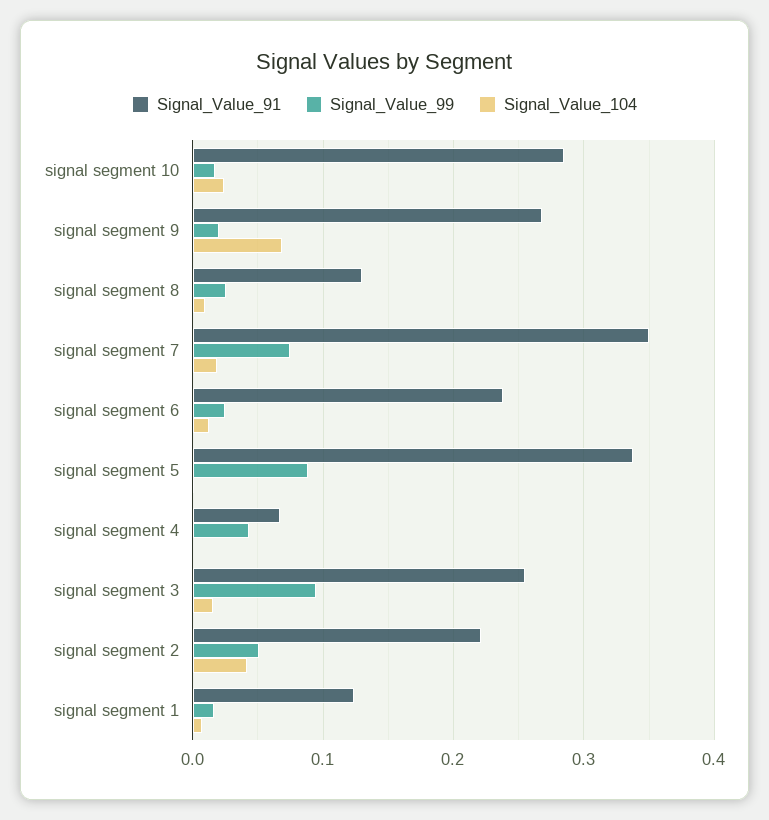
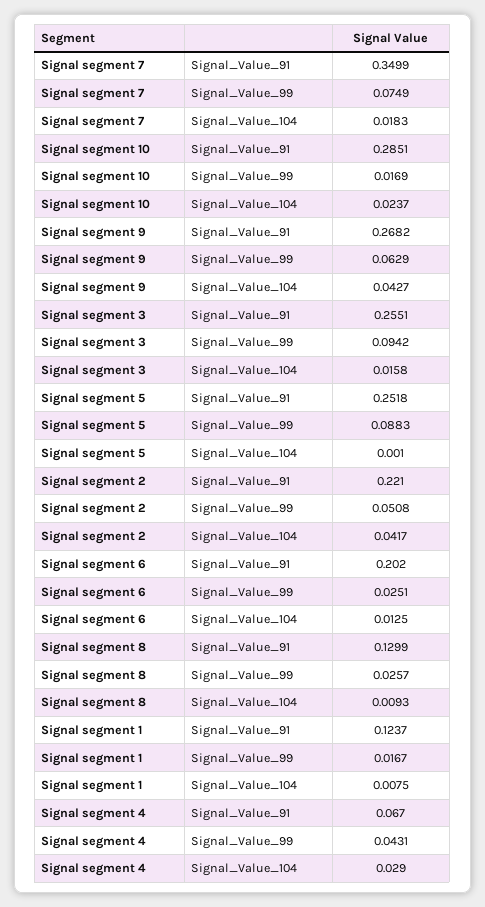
  {
    "Signal_Value_91": {
      "signal segment 10": 0.2851,
      "signal segment 9": 0.2682,
      "signal segment 8": 0.1299,
      "signal segment 7": 0.3499,
-     "signal segment 6": 0.24,
+     "signal segment 6": 0.202,
-     "signal segment 5": 0.34,
+     "signal segment 5": 0.2518,
      "signal segment 4": 0.067,
      "signal segment 3": 0.2551,
      "signal segment 2": 0.221,
      "signal segment 1": 0.1237
    },
    "Signal_Value_99": {
      "signal segment 10": 0.0169,
-     "signal segment 9": 0.02,
+     "signal segment 9": 0.0629,
      "signal segment 8": 0.0257,
      "signal segment 7": 0.0749,
      "signal segment 6": 0.0251,
      "signal segment 5": 0.0883,
      "signal segment 4": 0.0431,
      "signal segment 3": 0.0942,
      "signal segment 2": 0.0508,
      "signal segment 1": 0.0167
    },
    "Signal_Value_104": {
      "signal segment 10": 0.0237,
-     "signal segment 9": 0.07,
+     "signal segment 9": 0.0427,
      "signal segment 8": 0.0093,
      "signal segment 7": 0.0183,
      "signal segment 6": 0.0125,
      "signal segment 5": 0.001,
-     "signal segment 4": 0,
+     "signal segment 4": 0.029,
      "signal segment 3": 0.0158,
      "signal segment 2": 0.0417,
      "signal segment 1": 0.0075
    }
  }

